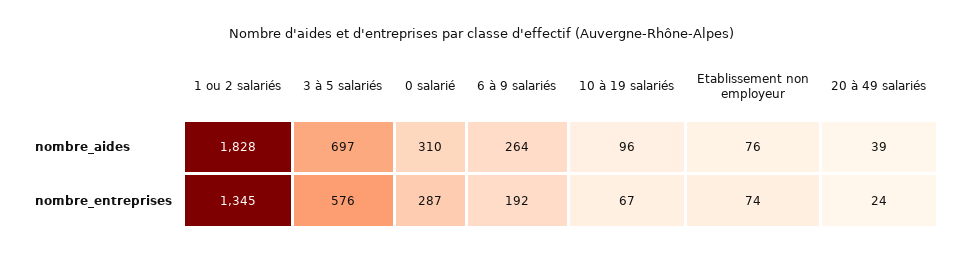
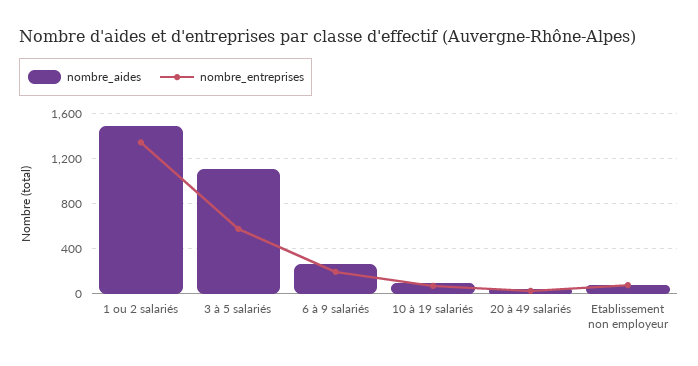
  {
    "nombre_aides": {
-     "1 ou 2 salariés": 1828,
+     "1 ou 2 salariés": 1500,
-     "3 à 5 salariés": 697,
+     "3 à 5 salariés": 1100,
-     "0 salarié": 310,
      "6 à 9 salariés": 264,
      "10 à 19 salariés": 96,
      "Etablissement non employeur": 76,
      "20 à 49 salariés": 39
    },
    "nombre_entreprises": {
      "1 ou 2 salariés": 1345,
      "3 à 5 salariés": 576,
-     "0 salarié": 287,
      "6 à 9 salariés": 192,
      "10 à 19 salariés": 67,
      "Etablissement non employeur": 74,
      "20 à 49 salariés": 24
    }
  }

